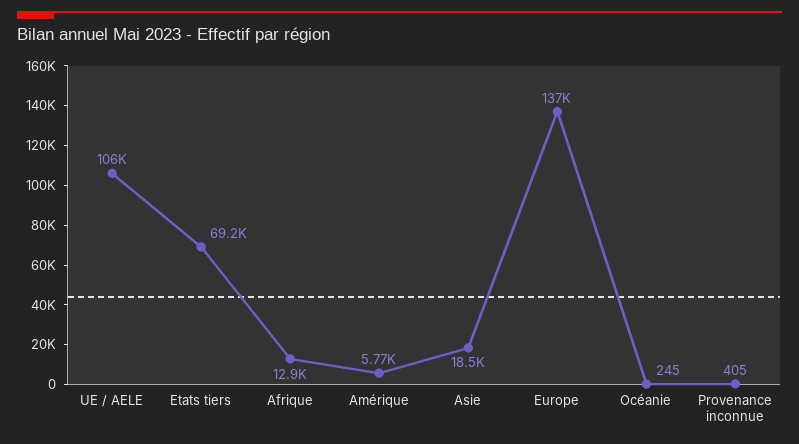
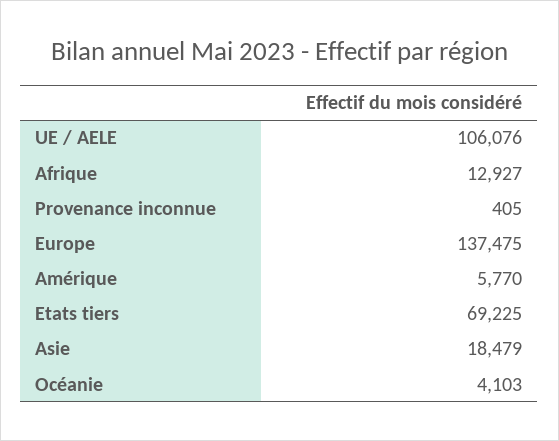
  {
    "UE / AELE": 106076,
    "Etats tiers": 69225,
    "Afrique": 12927,
    "Amérique": 5770,
    "Asie": 18479,
    "Europe": 137475,
-   "Océanie": 245,
+   "Océanie": 4103,
    "Provenance inconnue": 405
  }

